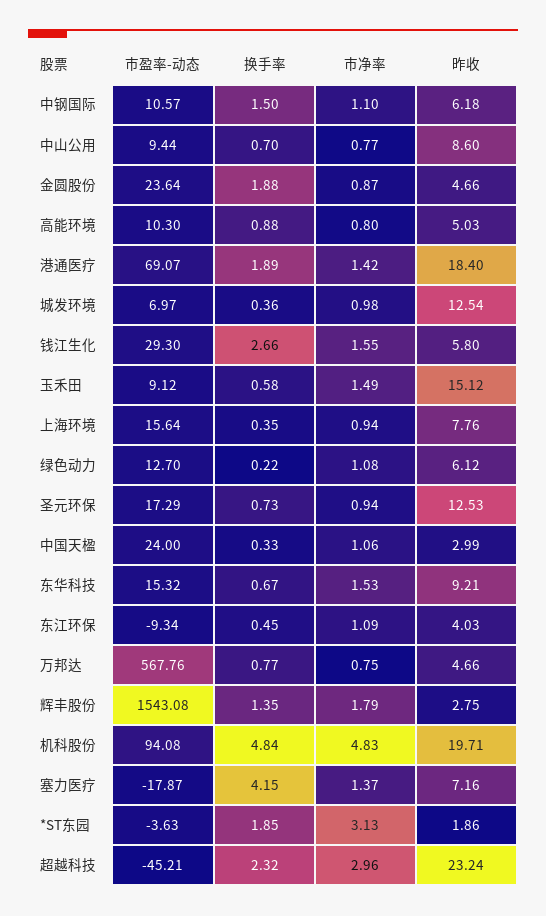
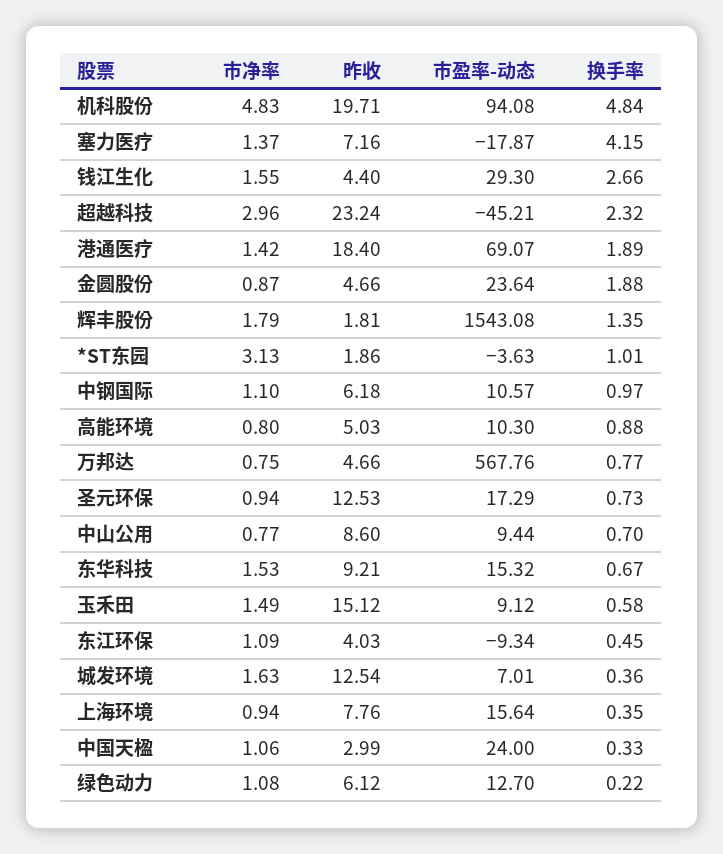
  {
    "市盈率-动态": {
      "中钢国际": 10.57,
      "中山公用": 9.44,
      "金圆股份": 23.64,
      "高能环境": 10.3,
      "港通医疗": 69.07,
-     "城发环境": 6.97,
+     "城发环境": 7.01,
      "钱江生化": 29.3,
      "玉禾田": 9.12,
      "上海环境": 15.64,
      "绿色动力": 12.7,
      "圣元环保": 17.29,
      "中国天楹": 24,
      "东华科技": 15.32,
      "东江环保": -9.34,
      "万邦达": 567.76,
      "辉丰股份": 1543.08,
      "机科股份": 94.08,
      "塞力医疗": -17.87,
      "*ST东园": -3.63,
      "超越科技": -45.21
    },
    "换手率": {
-     "中钢国际": 1.5,
+     "中钢国际": 0.97,
      "中山公用": 0.7,
      "金圆股份": 1.88,
      "高能环境": 0.88,
      "港通医疗": 1.89,
      "城发环境": 0.36,
      "钱江生化": 2.66,
      "玉禾田": 0.58,
      "上海环境": 0.35,
      "绿色动力": 0.22,
      "圣元环保": 0.73,
      "中国天楹": 0.33,
      "东华科技": 0.67,
      "东江环保": 0.45,
      "万邦达": 0.77,
      "辉丰股份": 1.35,
      "机科股份": 4.84,
      "塞力医疗": 4.15,
-     "*ST东园": 1.85,
+     "*ST东园": 1.01,
      "超越科技": 2.32
    },
    "市净率": {
      "中钢国际": 1.1,
      "中山公用": 0.77,
      "金圆股份": 0.87,
      "高能环境": 0.8,
      "港通医疗": 1.42,
-     "城发环境": 0.98,
+     "城发环境": 1.63,
      "钱江生化": 1.55,
      "玉禾田": 1.49,
      "上海环境": 0.94,
      "绿色动力": 1.08,
      "圣元环保": 0.94,
      "中国天楹": 1.06,
      "东华科技": 1.53,
      "东江环保": 1.09,
      "万邦达": 0.75,
      "辉丰股份": 1.79,
      "机科股份": 4.83,
      "塞力医疗": 1.37,
      "*ST东园": 3.13,
      "超越科技": 2.96
    },
    "昨收": {
      "中钢国际": 6.18,
      "中山公用": 8.6,
      "金圆股份": 4.66,
      "高能环境": 5.03,
      "港通医疗": 18.4,
      "城发环境": 12.54,
-     "钱江生化": 5.8,
+     "钱江生化": 4.4,
      "玉禾田": 15.12,
      "上海环境": 7.76,
      "绿色动力": 6.12,
      "圣元环保": 12.53,
      "中国天楹": 2.99,
      "东华科技": 9.21,
      "东江环保": 4.03,
      "万邦达": 4.66,
-     "辉丰股份": 2.75,
+     "辉丰股份": 1.81,
      "机科股份": 19.71,
      "塞力医疗": 7.16,
      "*ST东园": 1.86,
      "超越科技": 23.24
    }
  }

